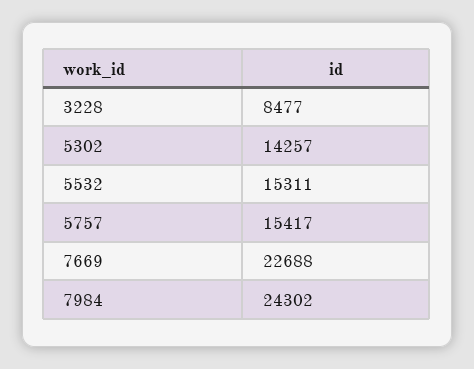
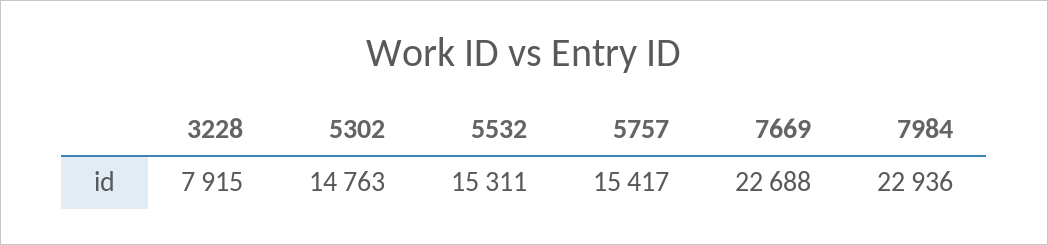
  {
-   "3228": 8477,
+   "3228": 7915,
-   "5302": 14257,
+   "5302": 14763,
    "5532": 15311,
    "5757": 15417,
    "7669": 22688,
-   "7984": 24302
+   "7984": 22936
  }

